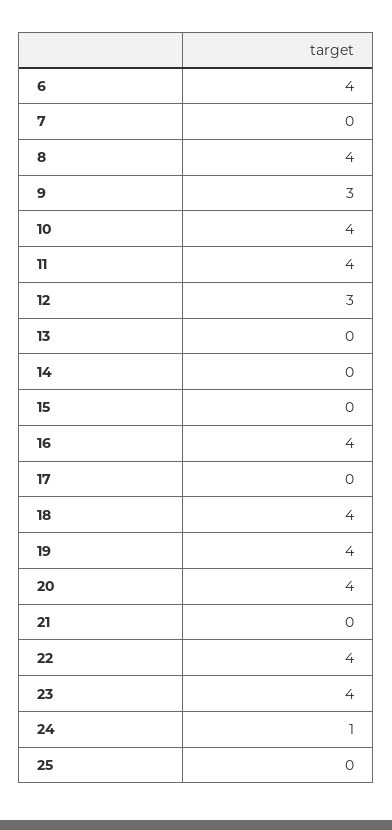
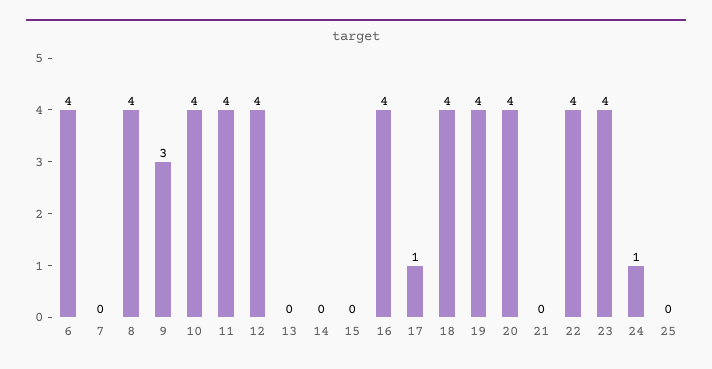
  {
    "6": 4,
    "7": 0,
    "8": 4,
    "9": 3,
    "10": 4,
    "11": 4,
-   "12": 3,
+   "12": 4,
    "13": 0,
    "14": 0,
    "15": 0,
    "16": 4,
-   "17": 0,
+   "17": 1,
    "18": 4,
    "19": 4,
    "20": 4,
    "21": 0,
    "22": 4,
    "23": 4,
    "24": 1,
    "25": 0
  }

